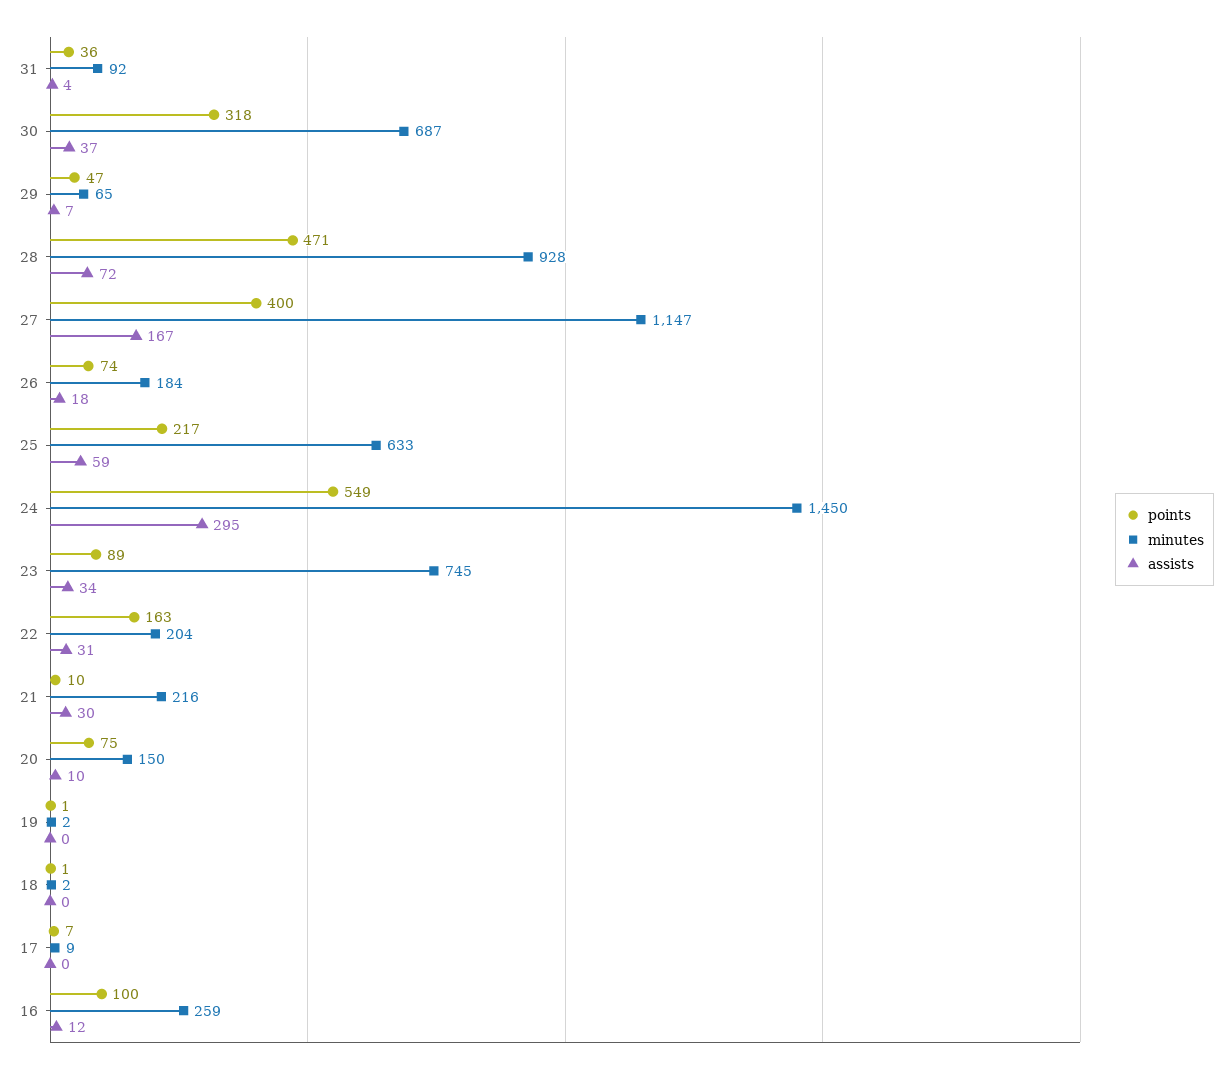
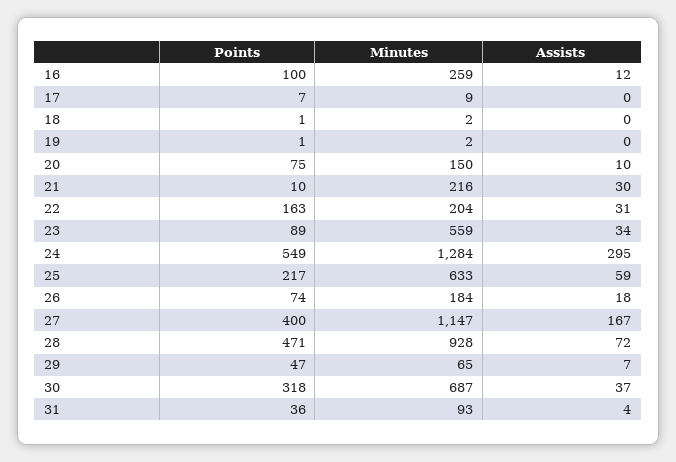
  {
    "points": {
      "31": 36,
      "30": 318,
      "29": 47,
      "28": 471,
      "27": 400,
      "26": 74,
      "25": 217,
      "24": 549,
      "23": 89,
      "22": 163,
      "21": 10,
      "20": 75,
      "19": 1,
      "18": 1,
      "17": 7,
      "16": 100
    },
    "minutes": {
-     "31": 92,
+     "31": 93,
      "30": 687,
      "29": 65,
      "28": 928,
      "27": 1147,
      "26": 184,
      "25": 633,
-     "24": 1450,
+     "24": 1284,
-     "23": 745,
+     "23": 559,
      "22": 204,
      "21": 216,
      "20": 150,
      "19": 2,
      "18": 2,
      "17": 9,
      "16": 259
    },
    "assists": {
      "31": 4,
      "30": 37,
      "29": 7,
      "28": 72,
      "27": 167,
      "26": 18,
      "25": 59,
      "24": 295,
      "23": 34,
      "22": 31,
      "21": 30,
      "20": 10,
      "19": 0,
      "18": 0,
      "17": 0,
      "16": 12
    }
  }

